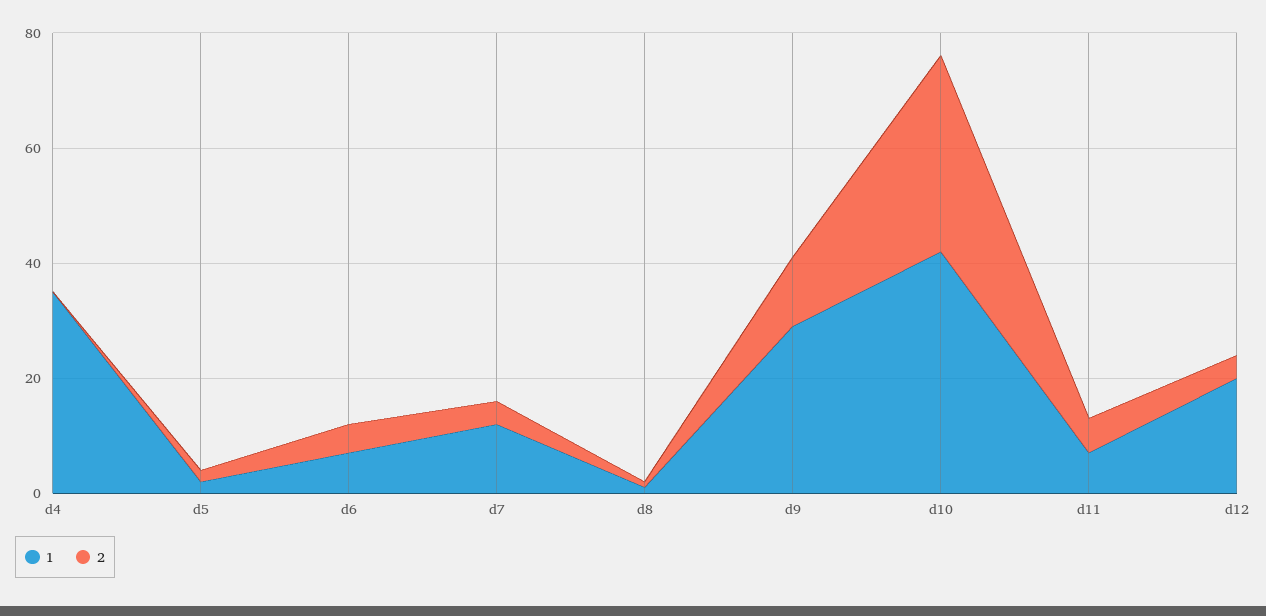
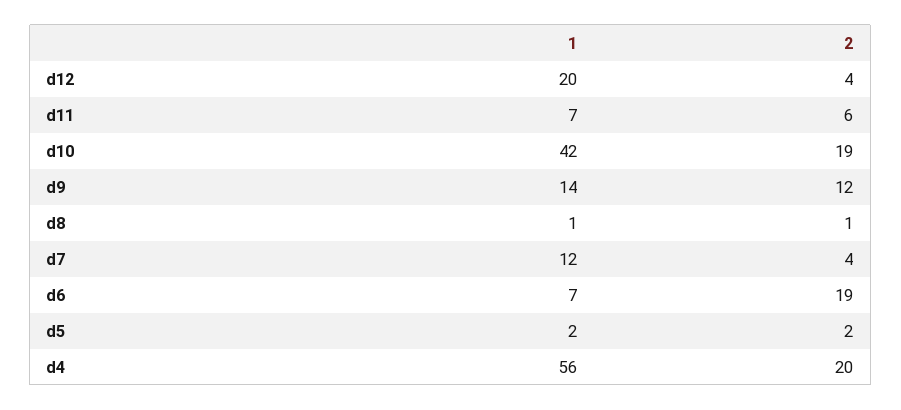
  {
    "1": {
-     "d4": 35,
+     "d4": 56,
      "d5": 2,
      "d6": 7,
      "d7": 12,
      "d8": 1,
-     "d9": 30,
+     "d9": 14,
      "d10": 42,
      "d11": 7,
      "d12": 20
    },
    "2": {
-     "d4": 0,
+     "d4": 20,
      "d5": 2,
-     "d6": 5,
+     "d6": 19,
      "d7": 4,
      "d8": 1,
      "d9": 12,
-     "d10": 35,
+     "d10": 19,
      "d11": 6,
      "d12": 4
    }
  }

